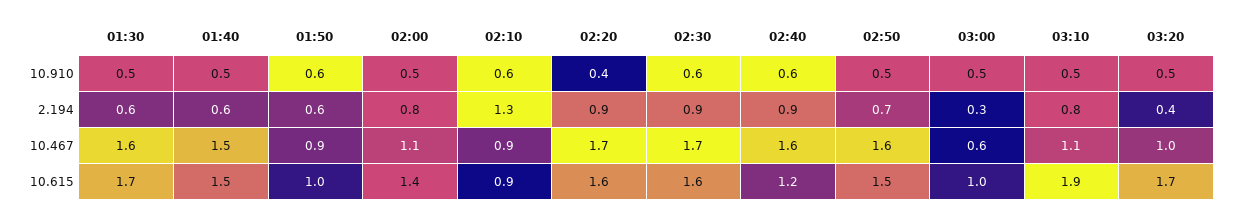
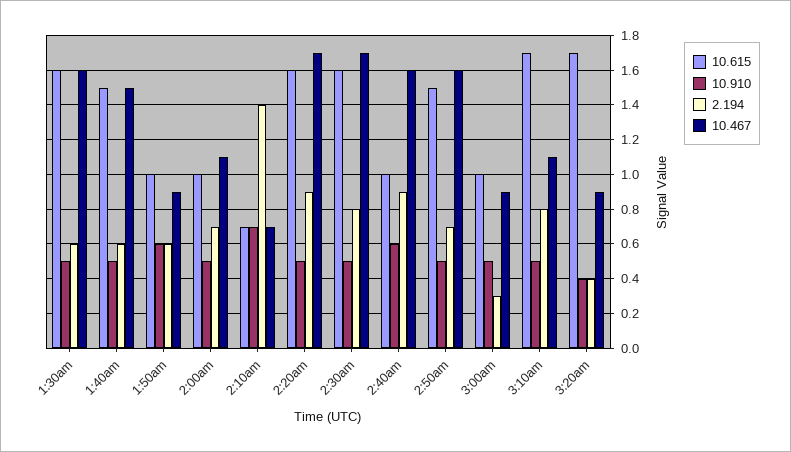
  {
    "10.910": {
      "01:30": 0.5,
      "01:40": 0.5,
      "01:50": 0.6,
      "02:00": 0.5,
-     "02:10": 0.6,
+     "02:10": 0.7,
-     "02:20": 0.4,
+     "02:20": 0.5,
-     "02:30": 0.6,
+     "02:30": 0.5,
      "02:40": 0.6,
      "02:50": 0.5,
      "03:00": 0.5,
      "03:10": 0.5,
-     "03:20": 0.5
+     "03:20": 0.4
    },
    "2.194": {
      "01:30": 0.6,
      "01:40": 0.6,
      "01:50": 0.6,
-     "02:00": 0.8,
+     "02:00": 0.7,
-     "02:10": 1.3,
+     "02:10": 1.4,
      "02:20": 0.9,
-     "02:30": 0.9,
+     "02:30": 0.8,
      "02:40": 0.9,
      "02:50": 0.7,
      "03:00": 0.3,
      "03:10": 0.8,
      "03:20": 0.4
    },
    "10.467": {
      "01:30": 1.6,
      "01:40": 1.5,
      "01:50": 0.9,
      "02:00": 1.1,
-     "02:10": 0.9,
+     "02:10": 0.7,
      "02:20": 1.7,
      "02:30": 1.7,
      "02:40": 1.6,
      "02:50": 1.6,
-     "03:00": 0.6,
+     "03:00": 0.9,
      "03:10": 1.1,
-     "03:20": 1
+     "03:20": 0.9
    },
    "10.615": {
-     "01:30": 1.7,
+     "01:30": 1.6,
      "01:40": 1.5,
      "01:50": 1,
-     "02:00": 1.4,
+     "02:00": 1,
-     "02:10": 0.9,
+     "02:10": 0.7,
      "02:20": 1.6,
      "02:30": 1.6,
-     "02:40": 1.2,
+     "02:40": 1,
      "02:50": 1.5,
      "03:00": 1,
-     "03:10": 1.9,
+     "03:10": 1.7,
      "03:20": 1.7
    }
  }

